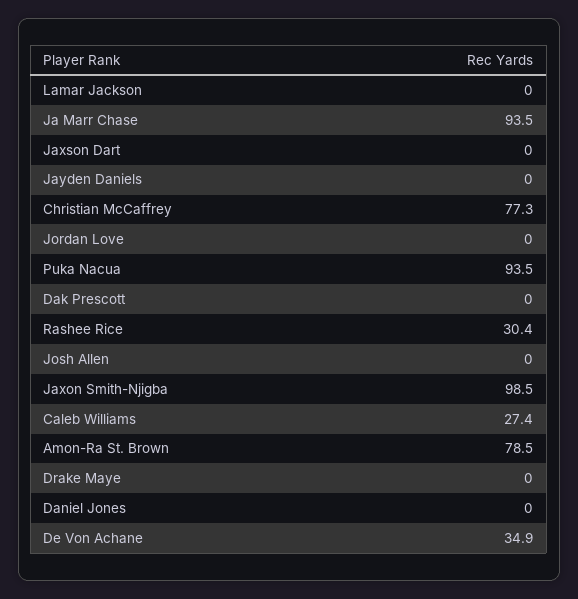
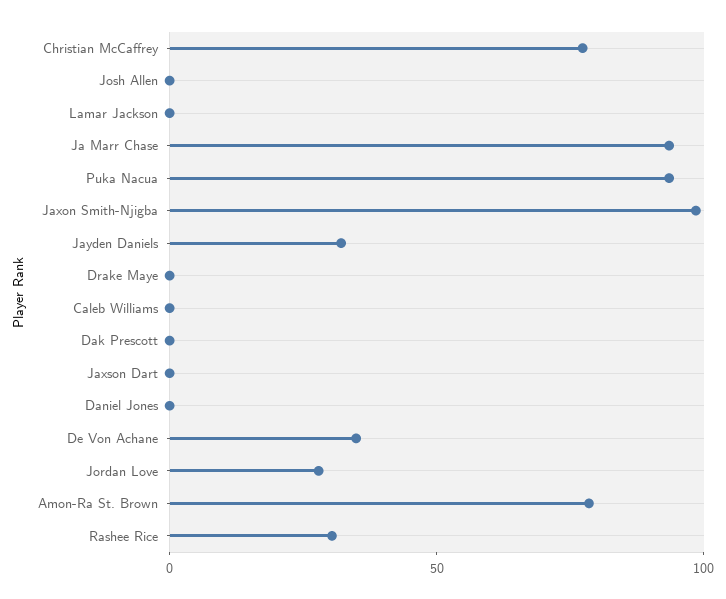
  {
    "Lamar Jackson": 0,
    "Ja Marr Chase": 93.5,
    "Jaxson Dart": 0,
-   "Jayden Daniels": 0,
+   "Jayden Daniels": 30,
    "Christian McCaffrey": 77.3,
-   "Jordan Love": 0,
+   "Jordan Love": 30,
    "Puka Nacua": 93.5,
    "Dak Prescott": 0,
    "Rashee Rice": 30.4,
    "Josh Allen": 0,
    "Jaxon Smith-Njigba": 98.5,
-   "Caleb Williams": 27.4,
+   "Caleb Williams": 0,
    "Amon-Ra St. Brown": 78.5,
    "Drake Maye": 0,
    "Daniel Jones": 0,
    "De Von Achane": 34.9
  }

